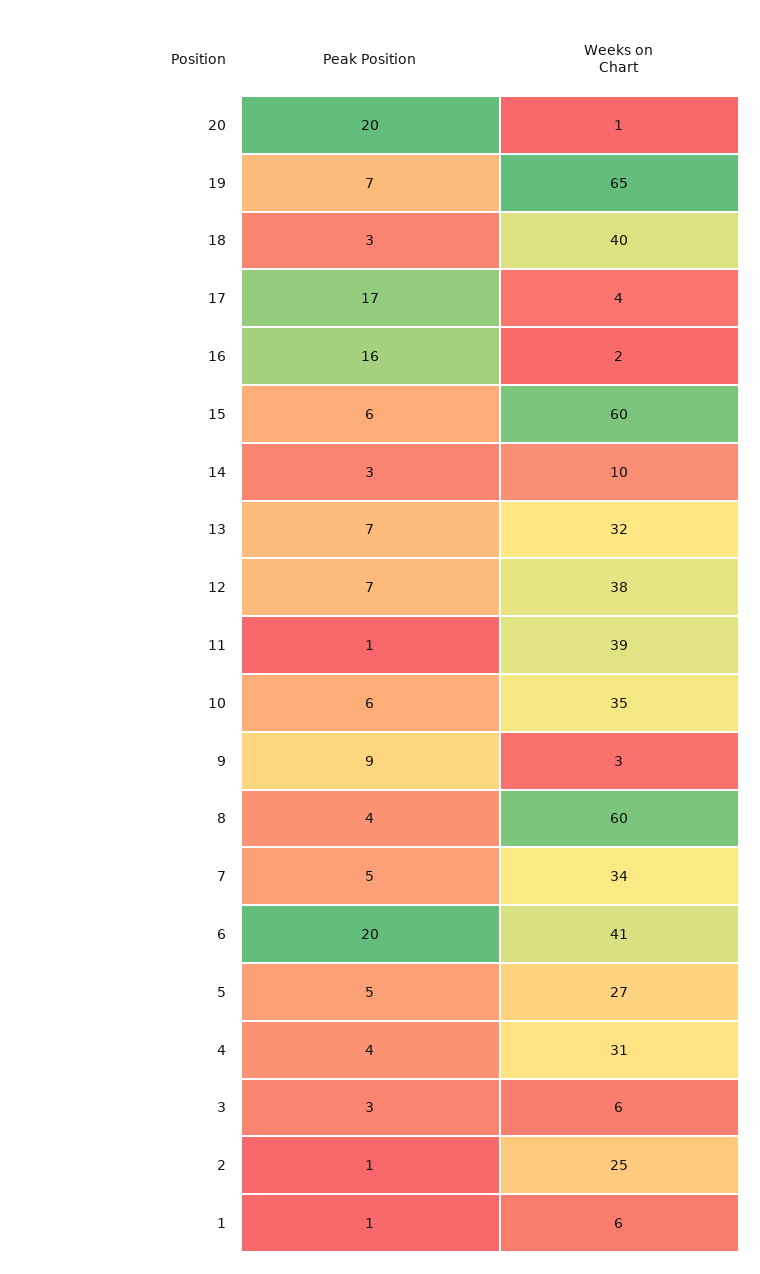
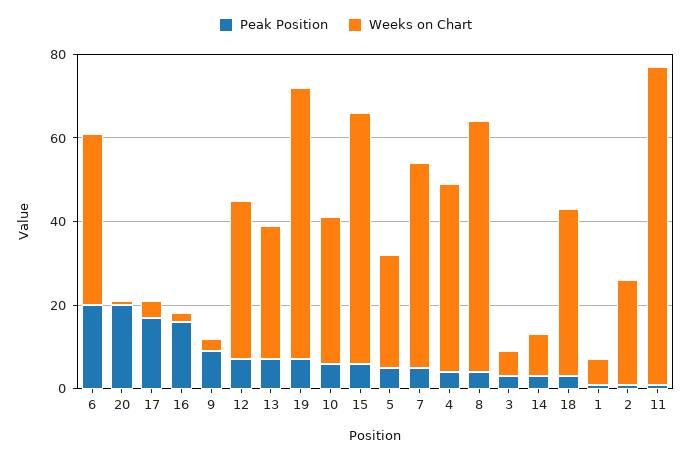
  {
    "Peak Position": {
      "20": 20,
      "19": 7,
      "18": 3,
      "17": 17,
      "16": 16,
      "15": 6,
      "14": 3,
      "13": 7,
      "12": 7,
      "11": 1,
      "10": 6,
      "9": 9,
      "8": 4,
      "7": 5,
      "6": 20,
      "5": 5,
      "4": 4,
      "3": 3,
      "2": 1,
      "1": 1
    },
    "Weeks on Chart": {
      "20": 1,
      "19": 65,
      "18": 40,
      "17": 4,
      "16": 2,
      "15": 60,
      "14": 10,
      "13": 32,
      "12": 38,
-     "11": 39,
+     "11": 75,
      "10": 35,
      "9": 3,
      "8": 60,
-     "7": 34,
+     "7": 50,
      "6": 41,
      "5": 27,
-     "4": 31,
+     "4": 45,
      "3": 6,
      "2": 25,
      "1": 6
    }
  }

